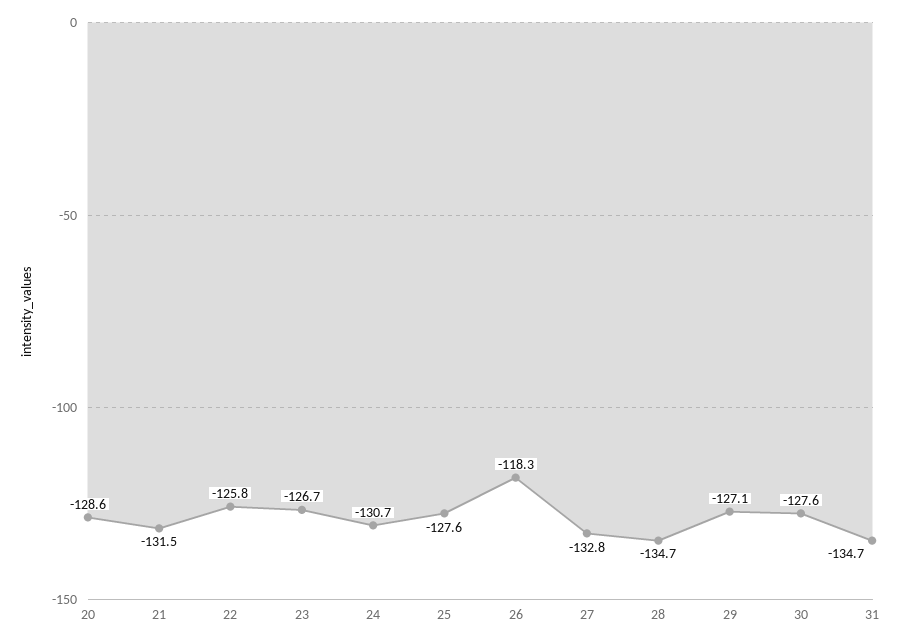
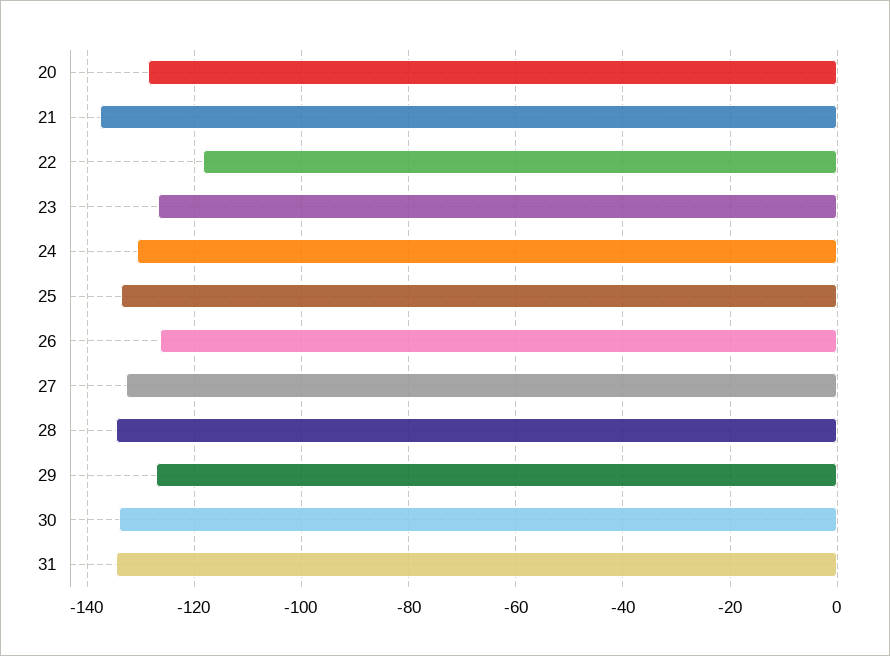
  {
    "20": -128.6,
-   "21": -131.5,
+   "21": -138,
-   "22": -125.8,
+   "22": -118,
    "23": -126.7,
    "24": -130.7,
-   "25": -127.6,
+   "25": -134,
-   "26": -118.3,
+   "26": -126,
    "27": -132.8,
    "28": -134.7,
    "29": -127.1,
-   "30": -127.6,
+   "30": -134,
    "31": -134.7
  }

